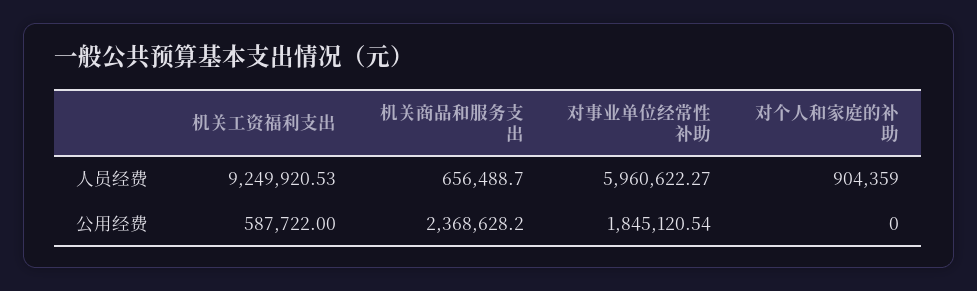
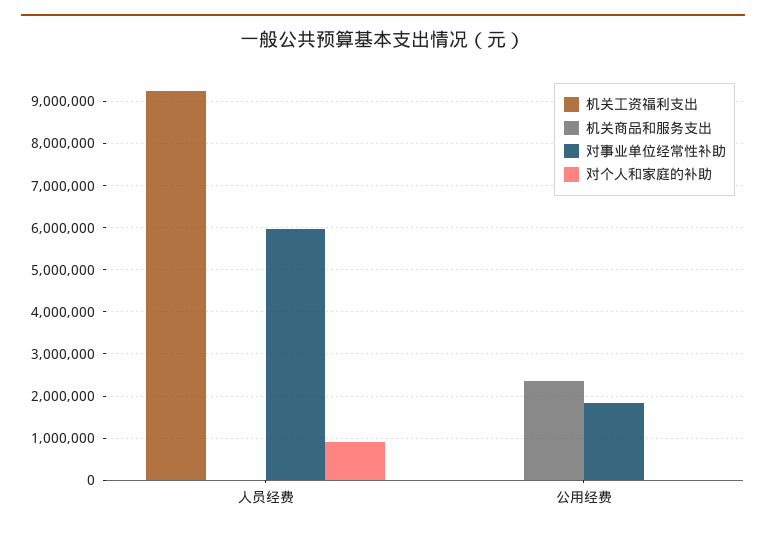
  {
    "机关工资福利支出": {
      "人员经费": 9249920.53,
-     "公用经费": 587722
+     "公用经费": 0
    },
    "机关商品和服务支出": {
-     "人员经费": 656488.7,
+     "人员经费": 0,
      "公用经费": 2368628.2
    },
    "对事业单位经常性补助": {
      "人员经费": 5960622.27,
      "公用经费": 1845120.54
    },
    "对个人和家庭的补助": {
      "人员经费": 904359,
      "公用经费": 0
    }
  }

